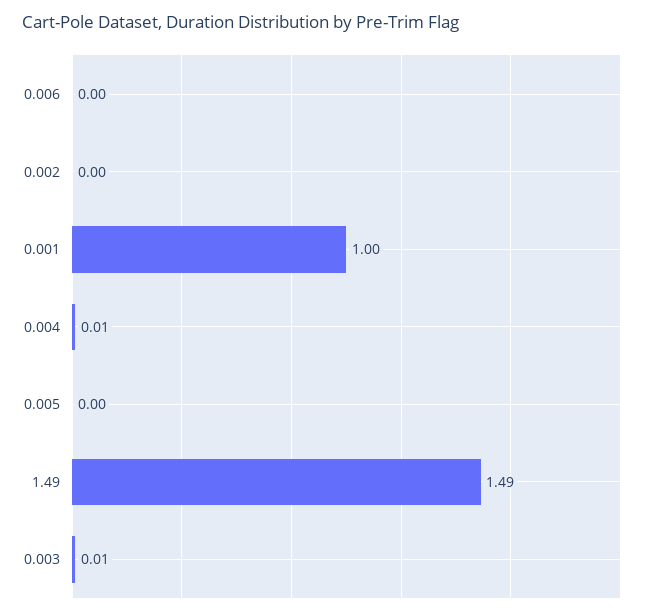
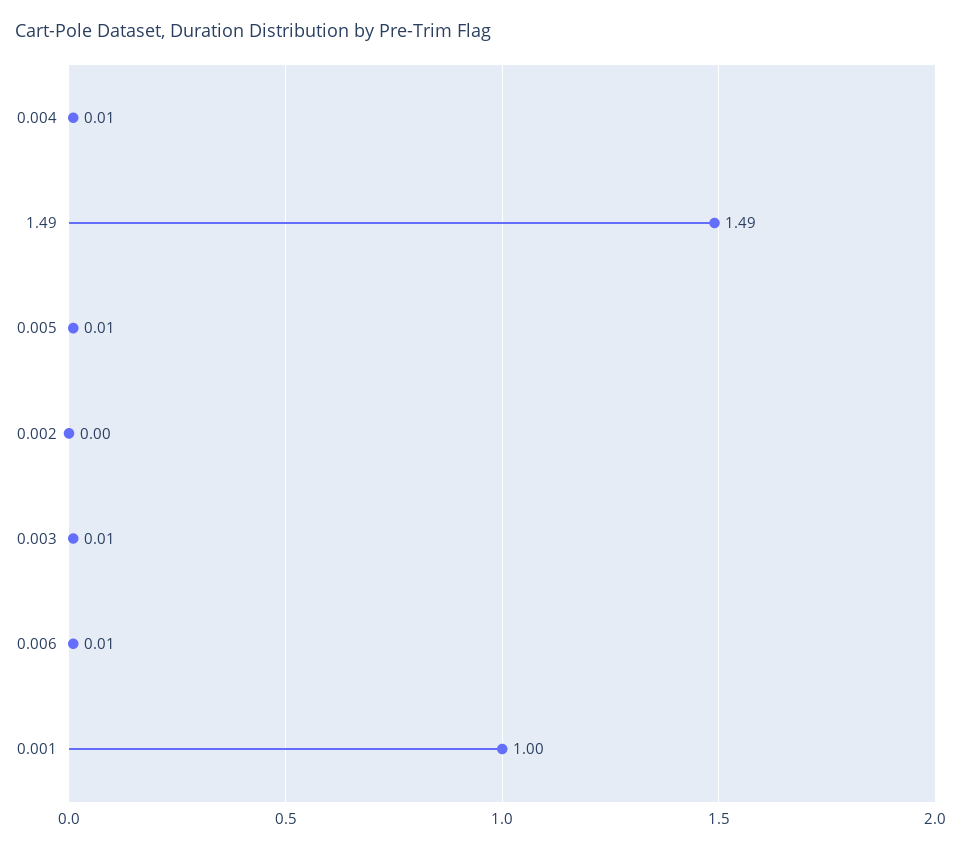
  {
-   "0.006": 0,
+   "0.006": 0.01,
    "0.002": 0,
    "0.001": 1,
    "0.004": 0.01,
-   "0.005": 0,
+   "0.005": 0.01,
    "1.49": 1.49,
    "0.003": 0.01
  }

